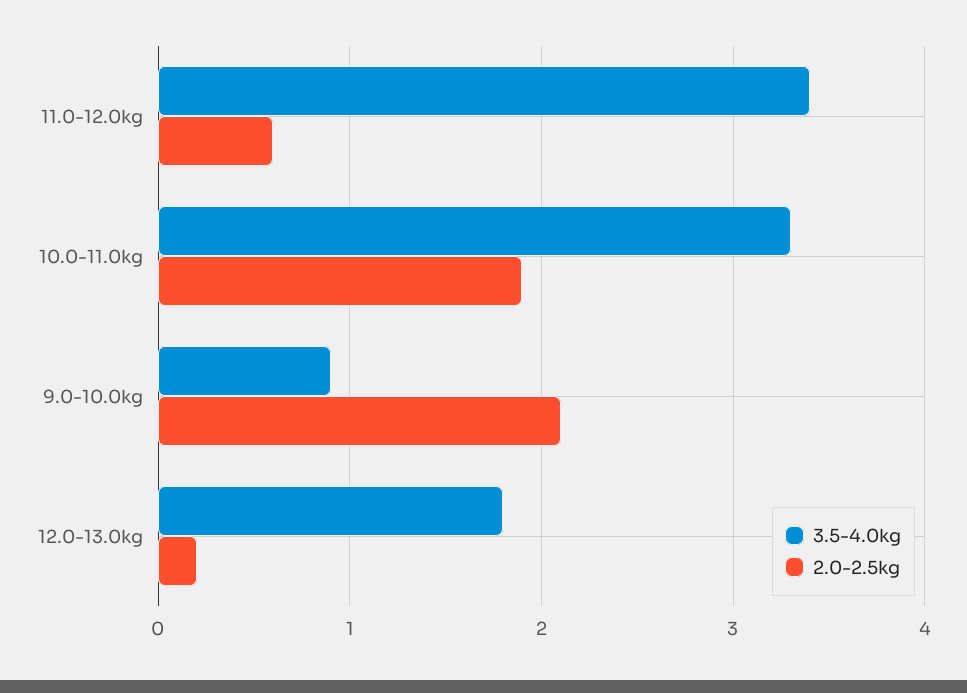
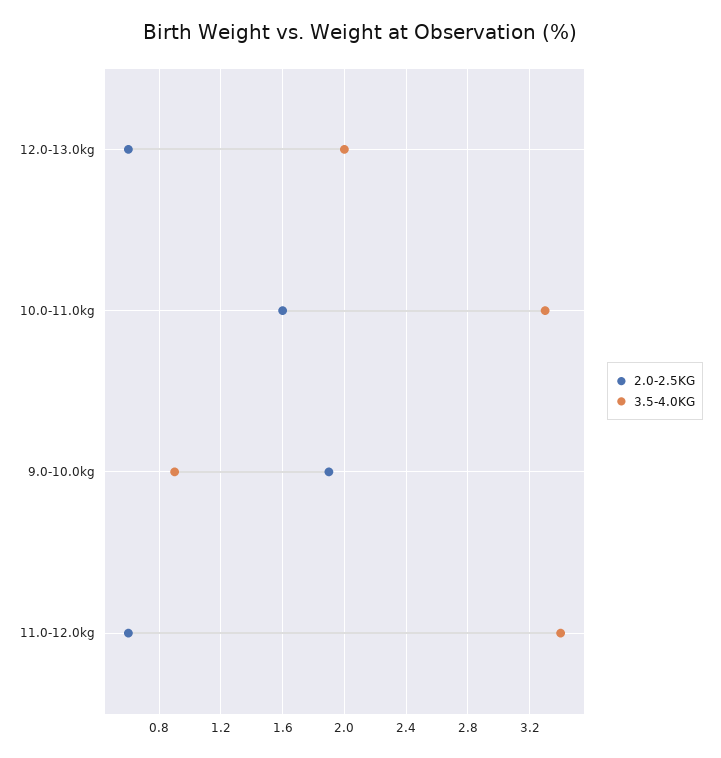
  {
    "3.5-4.0kg": {
      "11.0-12.0kg": 3.4,
      "10.0-11.0kg": 3.3,
      "9.0-10.0kg": 0.9,
-     "12.0-13.0kg": 1.8
+     "12.0-13.0kg": 2
    },
    "2.0-2.5kg": {
      "11.0-12.0kg": 0.6,
-     "10.0-11.0kg": 1.9,
+     "10.0-11.0kg": 1.6,
-     "9.0-10.0kg": 2.1,
+     "9.0-10.0kg": 1.9,
-     "12.0-13.0kg": 0.2
+     "12.0-13.0kg": 0.6
    }
  }

